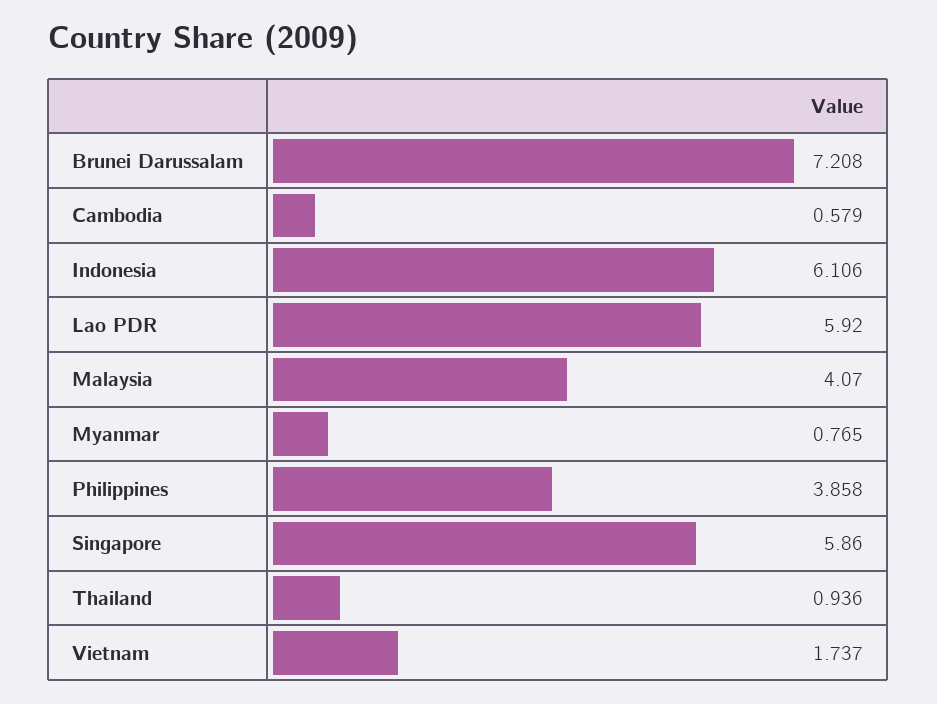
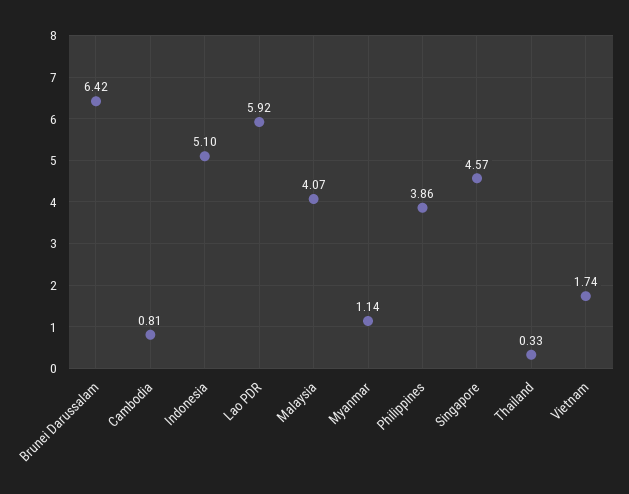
  {
-   "Brunei Darussalam": 7.208,
+   "Brunei Darussalam": 6.42,
-   "Cambodia": 0.579,
+   "Cambodia": 0.81,
-   "Indonesia": 6.106,
+   "Indonesia": 5.1,
    "Lao PDR": 5.92,
    "Malaysia": 4.07,
-   "Myanmar": 0.765,
+   "Myanmar": 1.14,
    "Philippines": 3.858,
-   "Singapore": 5.86,
+   "Singapore": 4.57,
-   "Thailand": 0.936,
+   "Thailand": 0.33,
    "Vietnam": 1.737
  }

